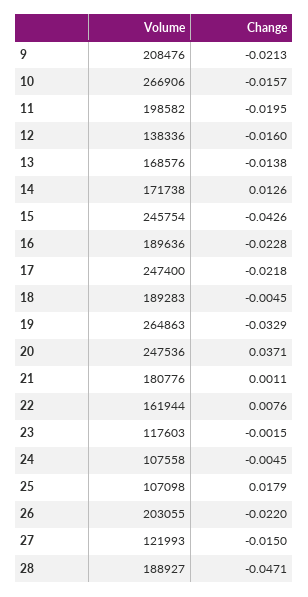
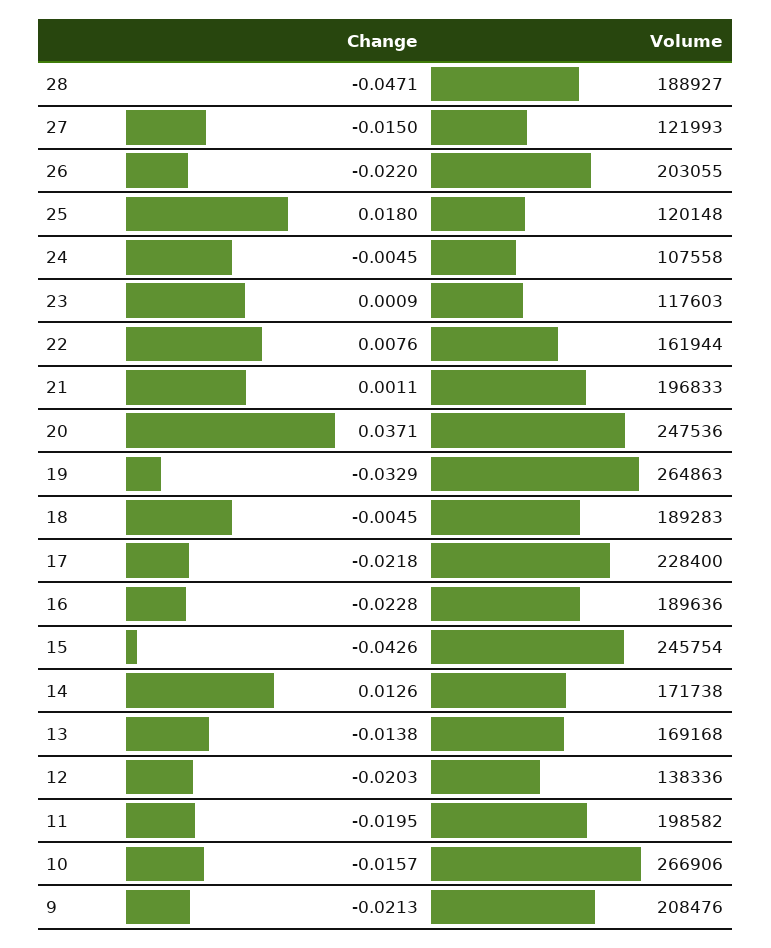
  {
    "Volume": {
      "9": 208476,
      "10": 266906,
      "11": 198582,
      "12": 138336,
-     "13": 168576,
+     "13": 169168,
      "14": 171738,
      "15": 245754,
      "16": 189636,
-     "17": 247400,
+     "17": 228400,
      "18": 189283,
      "19": 264863,
      "20": 247536,
-     "21": 180776,
+     "21": 196833,
      "22": 161944,
      "23": 117603,
      "24": 107558,
-     "25": 107098,
+     "25": 120148,
      "26": 203055,
      "27": 121993,
      "28": 188927
    },
    "Change": {
      "9": -0.0213,
      "10": -0.0157,
      "11": -0.0195,
-     "12": -0.016,
+     "12": -0.0203,
      "13": -0.0138,
      "14": 0.0126,
      "15": -0.0426,
      "16": -0.0228,
      "17": -0.0218,
      "18": -0.0045,
      "19": -0.0329,
      "20": 0.0371,
      "21": 0.0011,
      "22": 0.0076,
-     "23": -0.0015,
+     "23": 0.0009,
      "24": -0.0045,
-     "25": 0.0179,
+     "25": 0.018,
      "26": -0.022,
      "27": -0.015,
      "28": -0.0471
    }
  }

